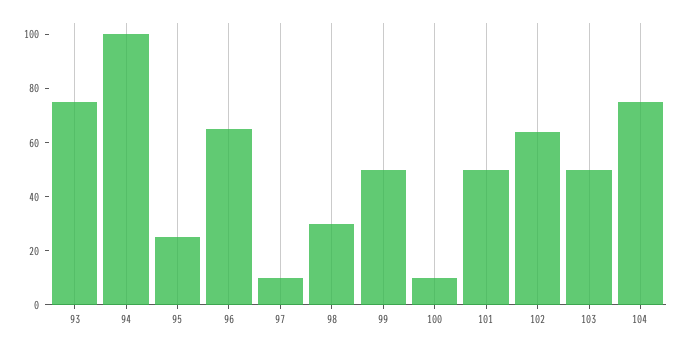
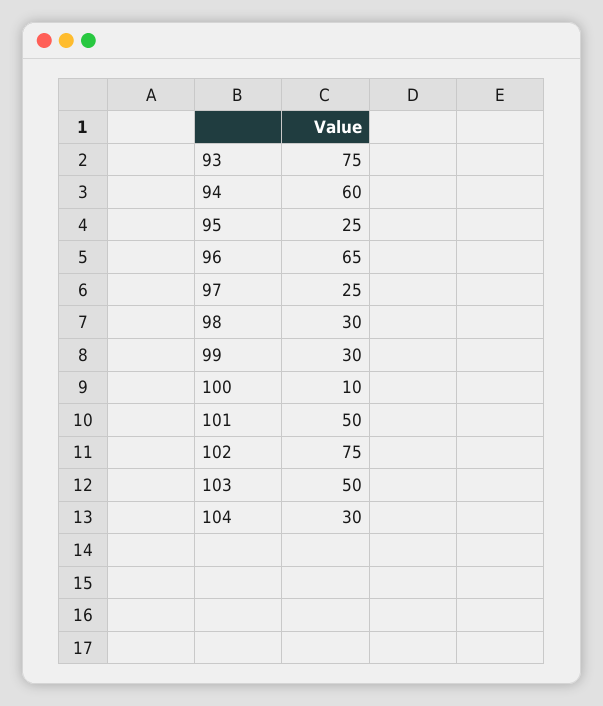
  {
    "93": 75,
-   "94": 100,
+   "94": 60,
    "95": 25,
    "96": 65,
-   "97": 10,
+   "97": 25,
    "98": 30,
-   "99": 50,
+   "99": 30,
    "100": 10,
    "101": 50,
-   "102": 65,
+   "102": 75,
    "103": 50,
-   "104": 75
+   "104": 30
  }

